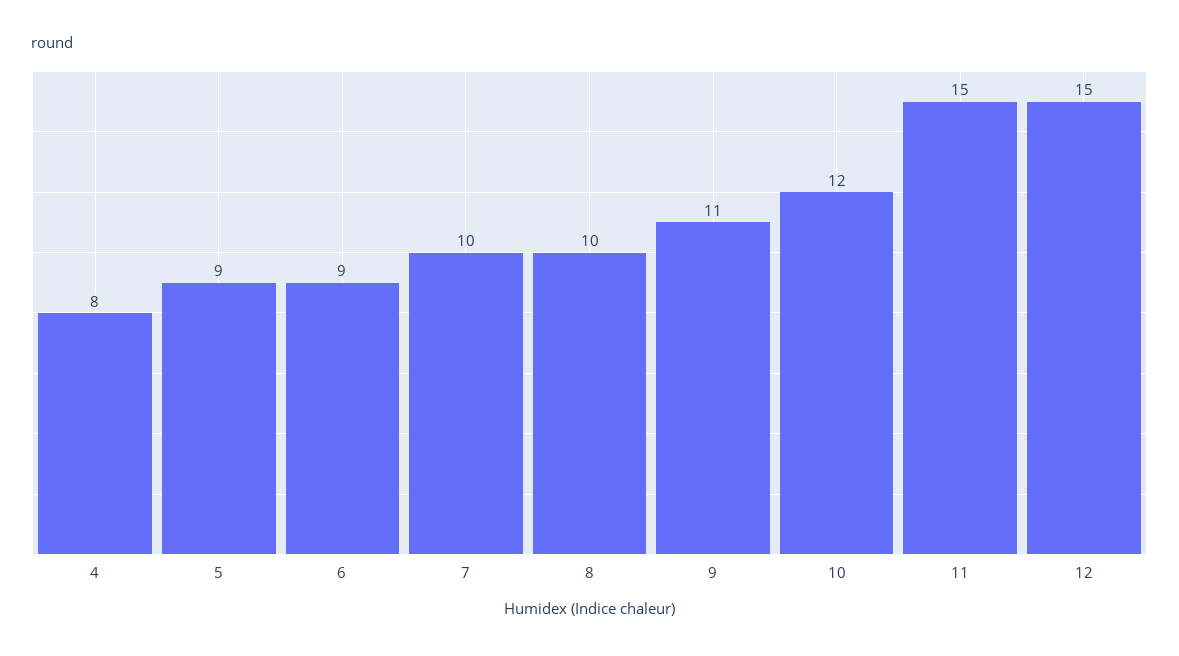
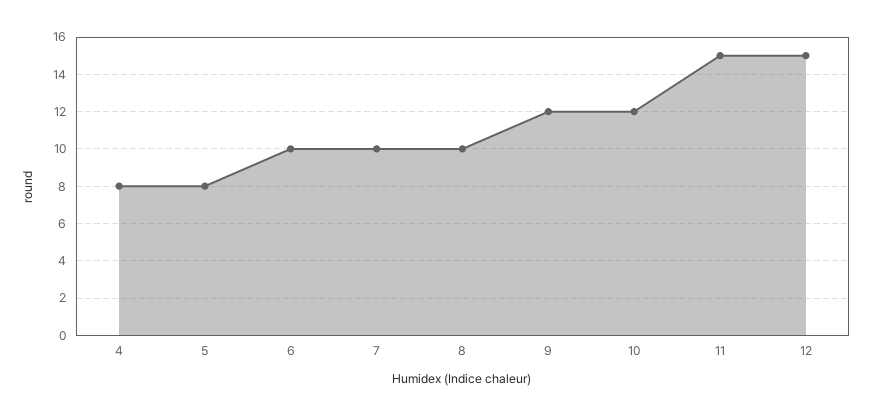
  {
    "4": 8,
-   "5": 9,
+   "5": 8,
-   "6": 9,
+   "6": 10,
    "7": 10,
    "8": 10,
-   "9": 11,
+   "9": 12,
    "10": 12,
    "11": 15,
    "12": 15
  }

